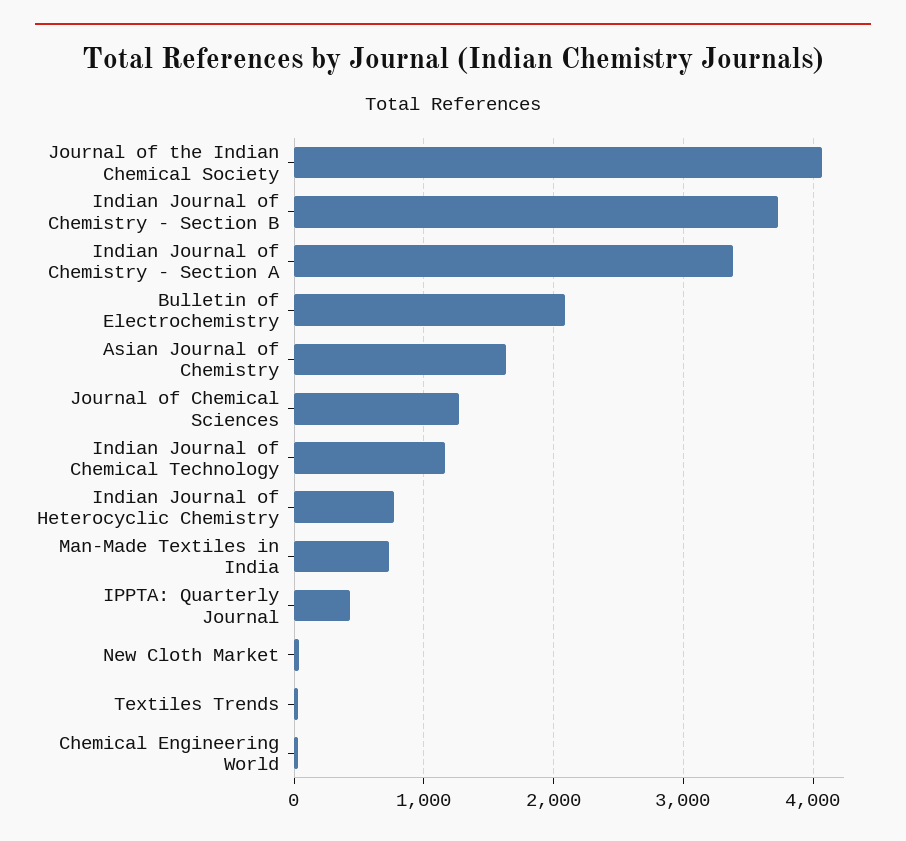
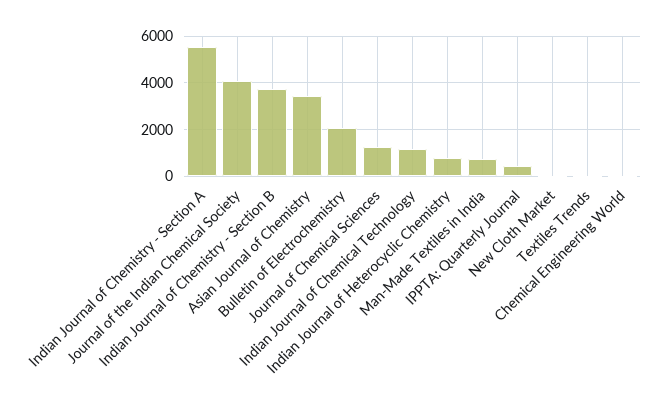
  {
    "Journal of the Indian Chemical Society": 4100,
    "Indian Journal of Chemistry - Section B": 3700,
-   "Indian Journal of Chemistry - Section A": 3400,
+   "Indian Journal of Chemistry - Section A": 5500,
    "Bulletin of Electrochemistry": 2100,
-   "Asian Journal of Chemistry": 1600,
+   "Asian Journal of Chemistry": 3500,
    "Journal of Chemical Sciences": 1300,
    "Indian Journal of Chemical Technology": 1200,
    "Indian Journal of Heterocyclic Chemistry": 800,
    "Man-Made Textiles in India": 700,
    "IPPTA: Quarterly Journal": 400,
    "New Cloth Market": 0,
    "Textiles Trends": 0,
    "Chemical Engineering World": 0
  }

